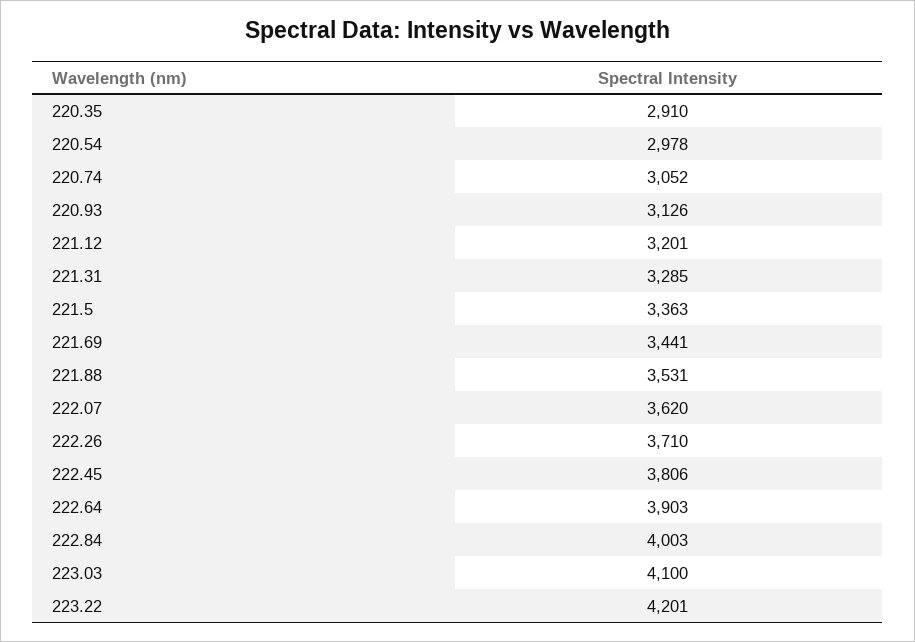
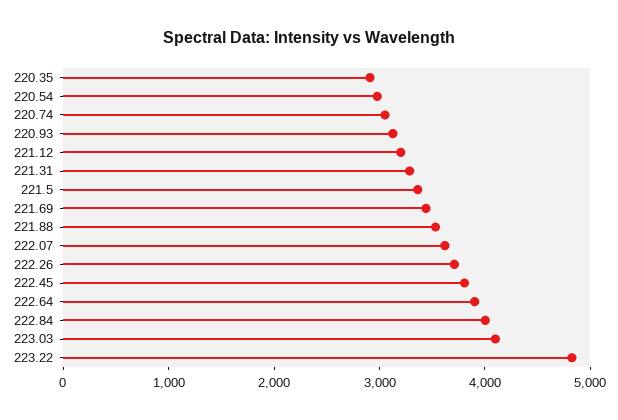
  {
    "220.35": 2910,
    "220.54": 2978,
    "220.74": 3052,
    "220.93": 3126,
    "221.12": 3201,
    "221.31": 3285,
    "221.5": 3363,
    "221.69": 3441,
    "221.88": 3531,
    "222.07": 3620,
    "222.26": 3710,
    "222.45": 3806,
    "222.64": 3903,
    "222.84": 4003,
    "223.03": 4100,
-   "223.22": 4201
+   "223.22": 4800
  }

